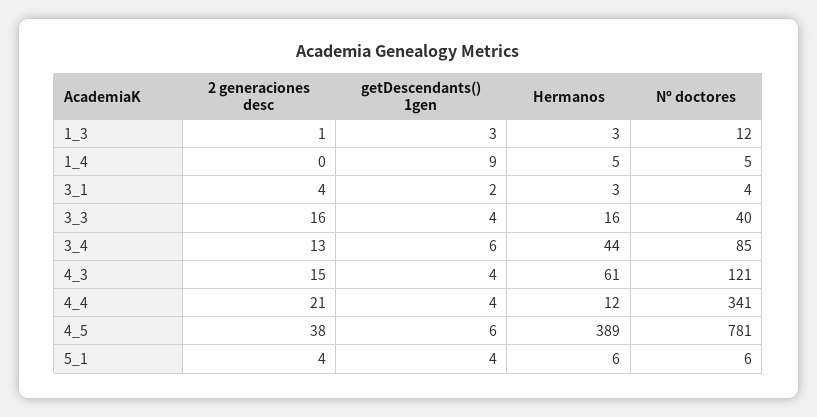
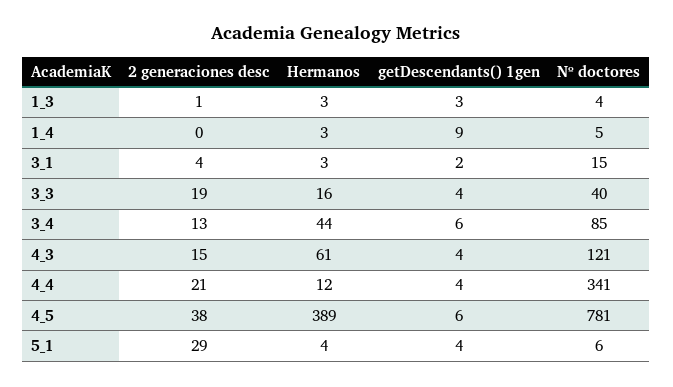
  {
    "2 generaciones desc": {
      "1_3": 1,
      "1_4": 0,
      "3_1": 4,
-     "3_3": 16,
+     "3_3": 19,
      "3_4": 13,
      "4_3": 15,
      "4_4": 21,
      "4_5": 38,
-     "5_1": 4
+     "5_1": 29
    },
    "getDescendants() 1gen": {
      "1_3": 3,
      "1_4": 9,
      "3_1": 2,
      "3_3": 4,
      "3_4": 6,
      "4_3": 4,
      "4_4": 4,
      "4_5": 6,
      "5_1": 4
    },
    "Hermanos": {
      "1_3": 3,
-     "1_4": 5,
+     "1_4": 3,
      "3_1": 3,
      "3_3": 16,
      "3_4": 44,
      "4_3": 61,
      "4_4": 12,
      "4_5": 389,
-     "5_1": 6
+     "5_1": 4
    },
    "Nº doctores": {
-     "1_3": 12,
+     "1_3": 4,
      "1_4": 5,
-     "3_1": 4,
+     "3_1": 15,
      "3_3": 40,
      "3_4": 85,
      "4_3": 121,
      "4_4": 341,
      "4_5": 781,
      "5_1": 6
    }
  }

